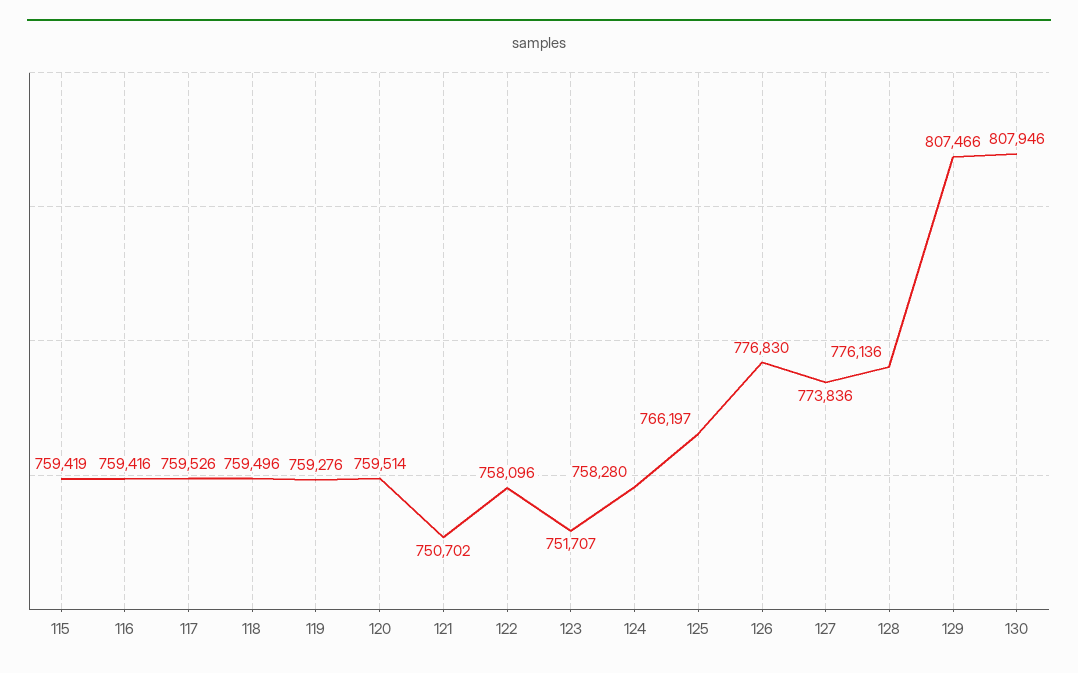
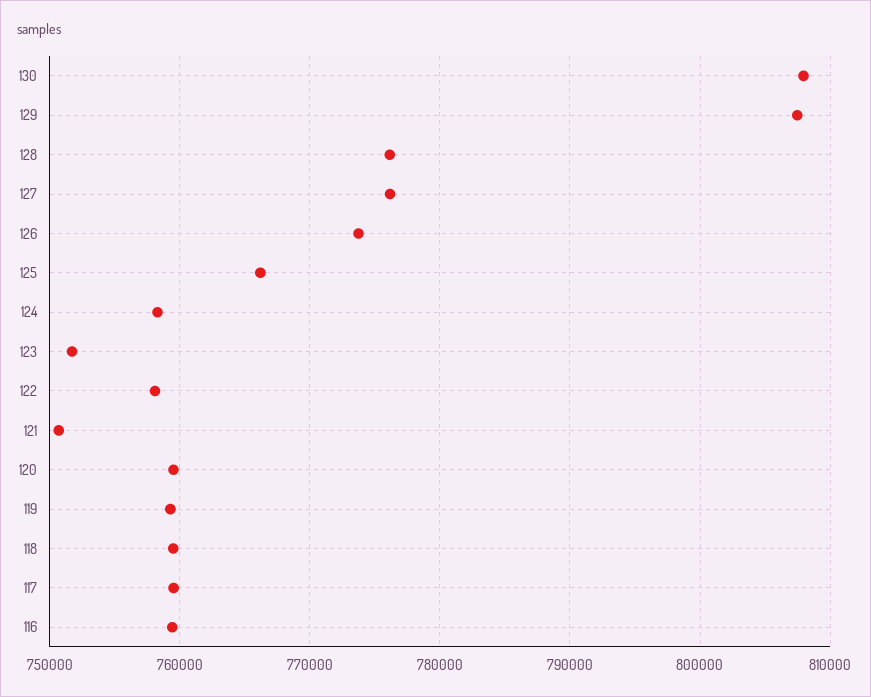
  {
-   "115": 759419,
    "116": 759416,
    "117": 759526,
    "118": 759496,
    "119": 759276,
    "120": 759514,
    "121": 750702,
    "122": 758096,
    "123": 751707,
    "124": 758280,
    "125": 766197,
-   "126": 776830,
+   "126": 774000,
-   "127": 773836,
+   "127": 776000,
    "128": 776136,
    "129": 807466,
    "130": 807946
  }

